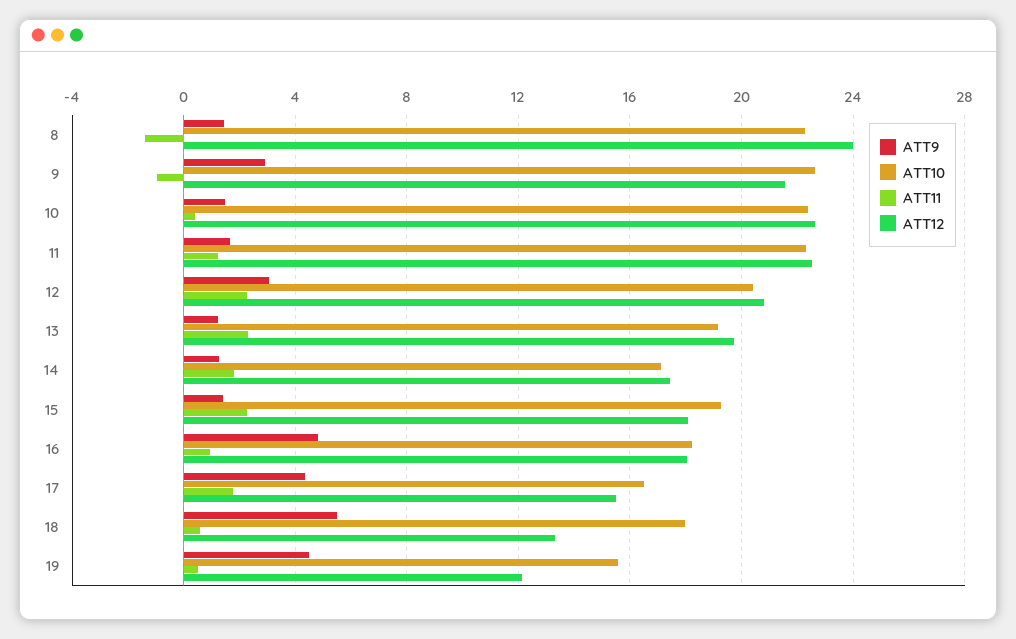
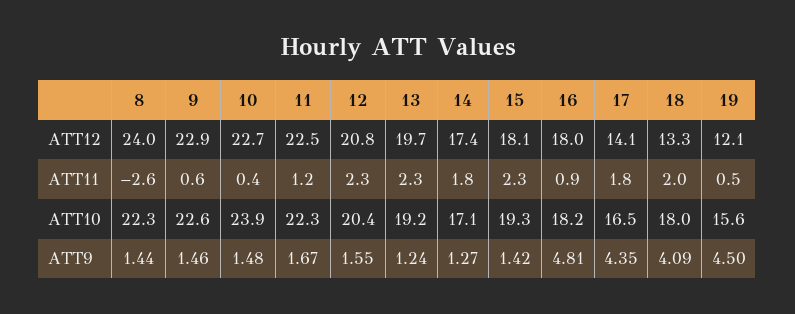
  {
    "ATT9": {
      "8": 1.44,
-     "9": 3,
+     "9": 1.46,
      "10": 1.48,
      "11": 1.67,
-     "12": 3,
+     "12": 1.55,
      "13": 1.24,
      "14": 1.27,
      "15": 1.42,
      "16": 4.81,
      "17": 4.35,
-     "18": 5.5,
+     "18": 4.09,
      "19": 4.5
    },
    "ATT10": {
      "8": 22.3,
      "9": 22.6,
-     "10": 22.5,
+     "10": 23.9,
      "11": 22.3,
      "12": 20.4,
      "13": 19.2,
      "14": 17.1,
      "15": 19.3,
      "16": 18.2,
      "17": 16.5,
      "18": 18,
      "19": 15.6
    },
    "ATT11": {
-     "8": -1.5,
+     "8": -2.6,
-     "9": -1,
+     "9": 0.6,
      "10": 0.4,
      "11": 1.2,
      "12": 2.3,
      "13": 2.3,
      "14": 1.8,
      "15": 2.3,
      "16": 0.9,
      "17": 1.8,
-     "18": 0.5,
+     "18": 2,
      "19": 0.5
    },
    "ATT12": {
      "8": 24,
-     "9": 21.5,
+     "9": 22.9,
      "10": 22.7,
      "11": 22.5,
      "12": 20.8,
      "13": 19.7,
      "14": 17.4,
      "15": 18.1,
      "16": 18,
-     "17": 15.5,
+     "17": 14.1,
      "18": 13.3,
      "19": 12.1
    }
  }

